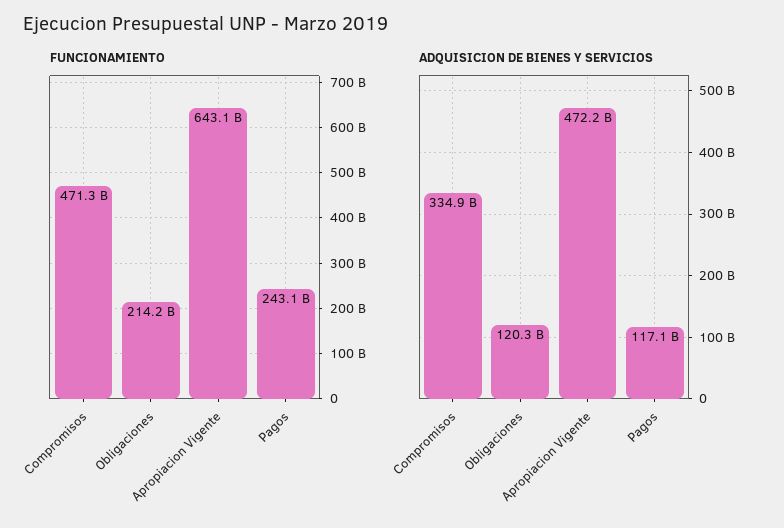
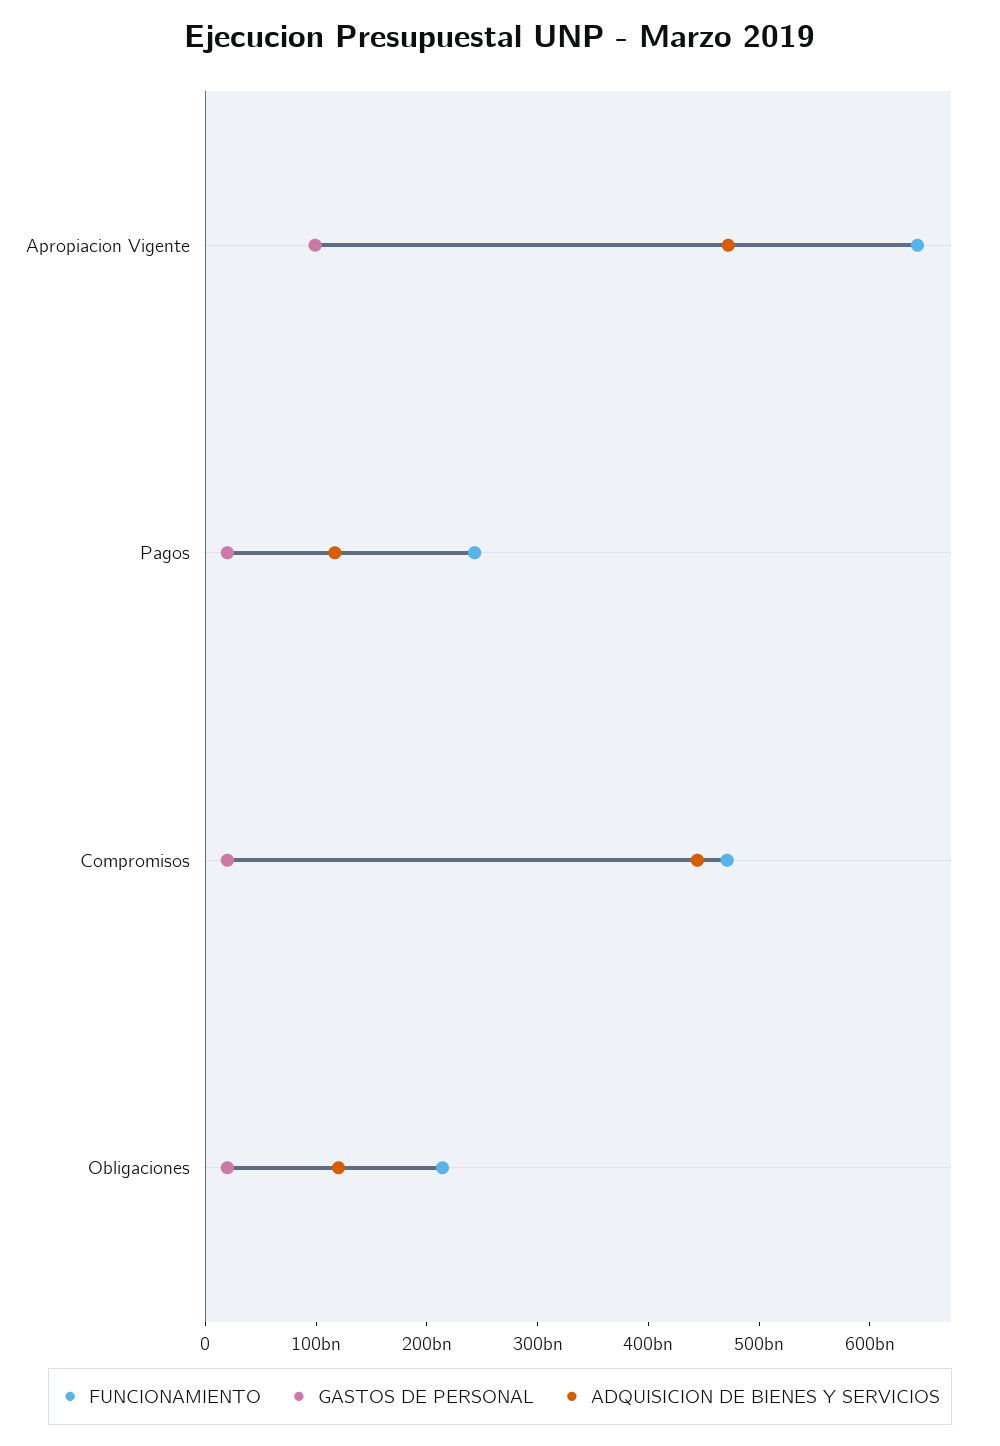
  {
    "FUNCIONAMIENTO": {
      "Compromisos": 471300000000,
      "Obligaciones": 214200000000,
      "Apropiacion Vigente": 643100000000,
      "Pagos": 243100000000
    },
    "ADQUISICION DE BIENES Y SERVICIOS": {
-     "Compromisos": 334900000000,
+     "Compromisos": 440000000000,
      "Obligaciones": 120300000000,
      "Apropiacion Vigente": 472200000000,
      "Pagos": 117100000000
-   }
+   },
+   "GASTOS DE PERSONAL": {
+     "Apropiacion Vigente": 100000000000,
+     "Pagos": 20000000000,
+     "Compromisos": 20000000000,
+     "Obligaciones": 20000000000
+   }
  }

